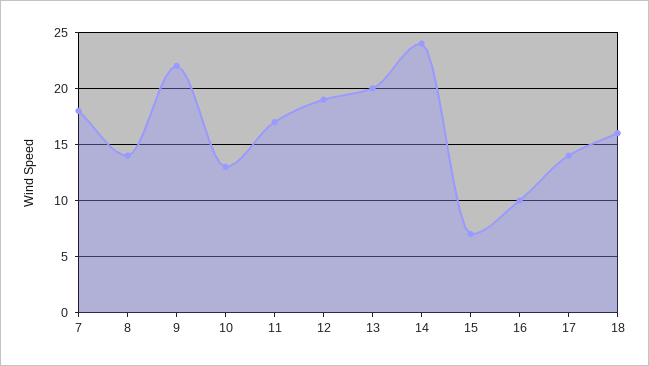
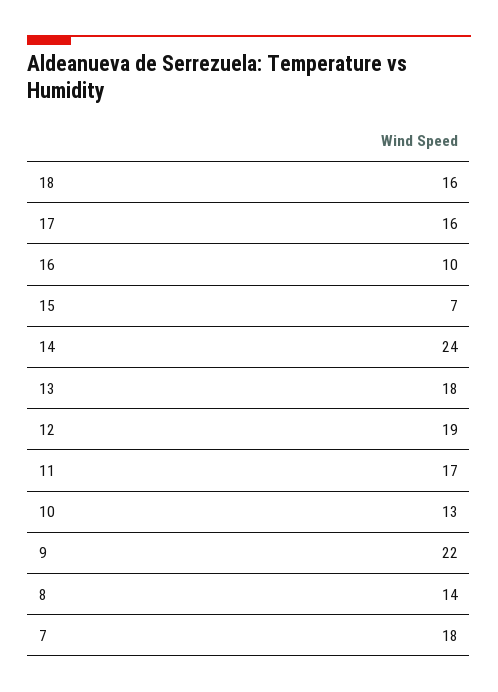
  {
    "7": 18,
    "8": 14,
    "9": 22,
    "10": 13,
    "11": 17,
    "12": 19,
-   "13": 20,
+   "13": 18,
    "14": 24,
    "15": 7,
    "16": 10,
-   "17": 14,
+   "17": 16,
    "18": 16
  }

